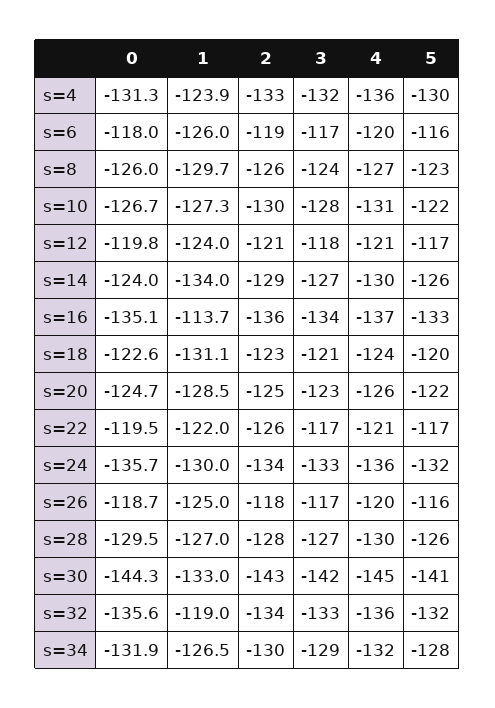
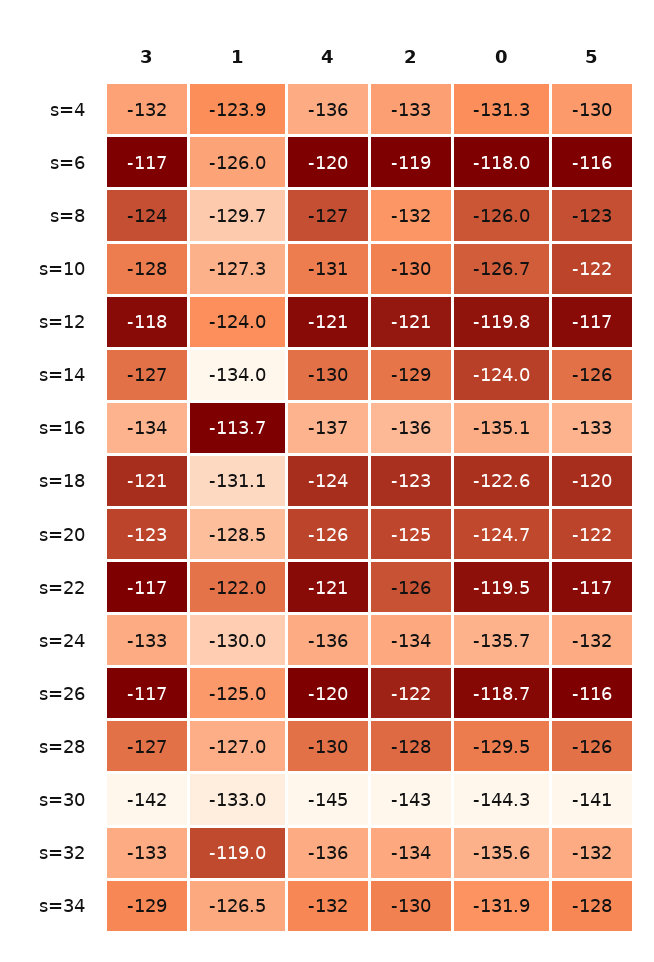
  {
    "0": {
      "s=4": -131.3,
      "s=6": -118,
      "s=8": -126,
      "s=10": -126.7,
      "s=12": -119.8,
      "s=14": -124,
      "s=16": -135.1,
      "s=18": -122.6,
      "s=20": -124.7,
      "s=22": -119.5,
      "s=24": -135.7,
      "s=26": -118.7,
      "s=28": -129.5,
      "s=30": -144.3,
      "s=32": -135.6,
      "s=34": -131.9
    },
    "1": {
      "s=4": -123.9,
      "s=6": -126,
      "s=8": -129.7,
      "s=10": -127.3,
      "s=12": -124,
      "s=14": -134,
      "s=16": -113.7,
      "s=18": -131.1,
      "s=20": -128.5,
      "s=22": -122,
      "s=24": -130,
      "s=26": -125,
      "s=28": -127,
      "s=30": -133,
      "s=32": -119,
      "s=34": -126.5
    },
    "2": {
      "s=4": -133,
      "s=6": -119,
-     "s=8": -126,
+     "s=8": -132,
      "s=10": -130,
      "s=12": -121,
      "s=14": -129,
      "s=16": -136,
      "s=18": -123,
      "s=20": -125,
      "s=22": -126,
      "s=24": -134,
-     "s=26": -118,
+     "s=26": -122,
      "s=28": -128,
      "s=30": -143,
      "s=32": -134,
      "s=34": -130
    },
    "3": {
      "s=4": -132,
      "s=6": -117,
      "s=8": -124,
      "s=10": -128,
      "s=12": -118,
      "s=14": -127,
      "s=16": -134,
      "s=18": -121,
      "s=20": -123,
      "s=22": -117,
      "s=24": -133,
      "s=26": -117,
      "s=28": -127,
      "s=30": -142,
      "s=32": -133,
      "s=34": -129
    },
    "4": {
      "s=4": -136,
      "s=6": -120,
      "s=8": -127,
      "s=10": -131,
      "s=12": -121,
      "s=14": -130,
      "s=16": -137,
      "s=18": -124,
      "s=20": -126,
      "s=22": -121,
      "s=24": -136,
      "s=26": -120,
      "s=28": -130,
      "s=30": -145,
      "s=32": -136,
      "s=34": -132
    },
    "5": {
      "s=4": -130,
      "s=6": -116,
      "s=8": -123,
      "s=10": -122,
      "s=12": -117,
      "s=14": -126,
      "s=16": -133,
      "s=18": -120,
      "s=20": -122,
      "s=22": -117,
      "s=24": -132,
      "s=26": -116,
      "s=28": -126,
      "s=30": -141,
      "s=32": -132,
      "s=34": -128
    }
  }

